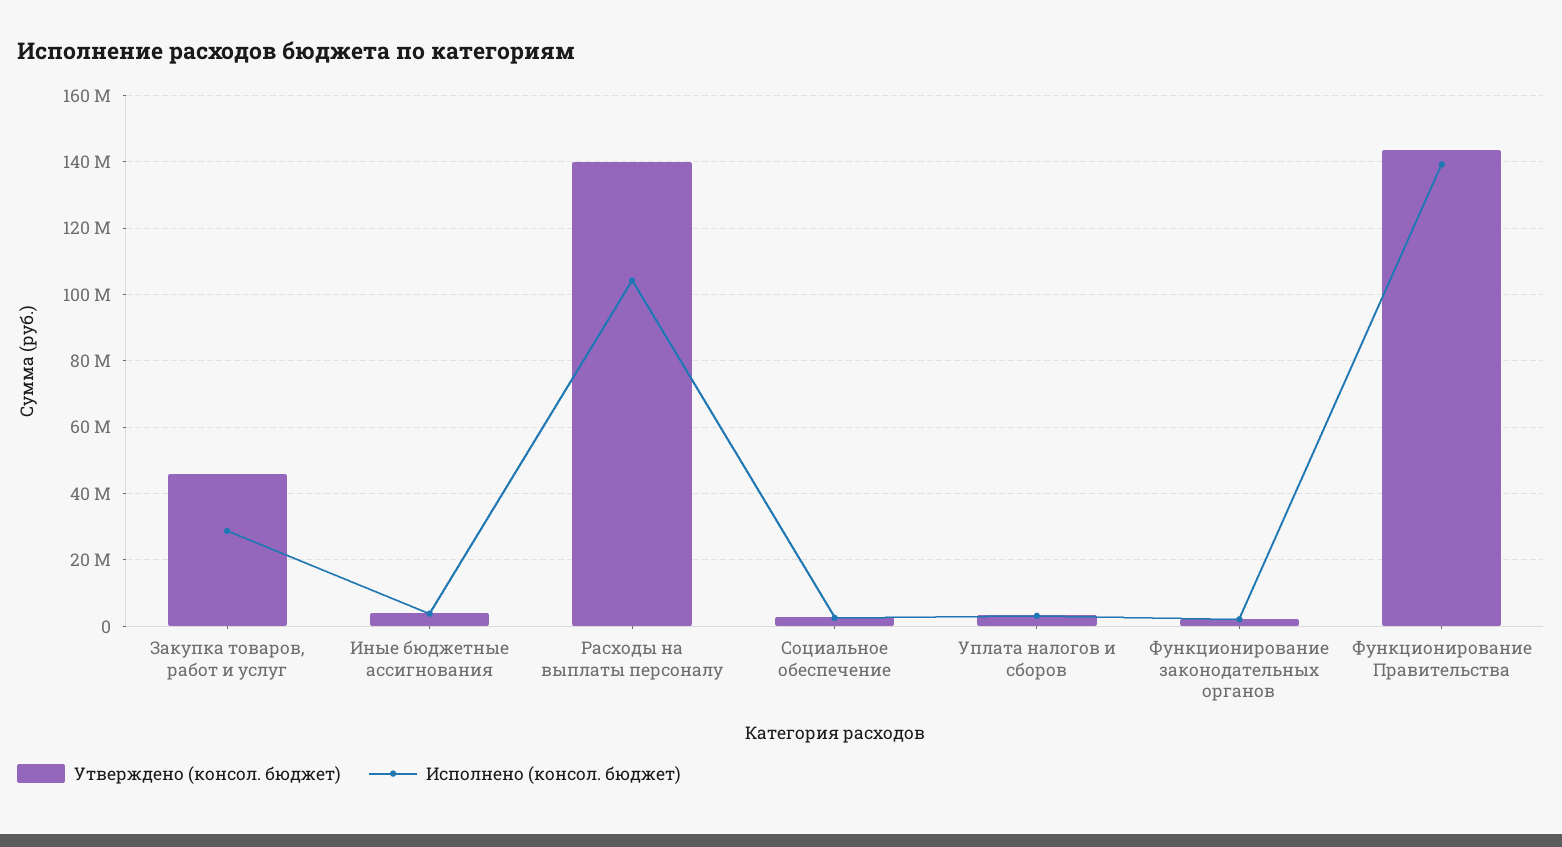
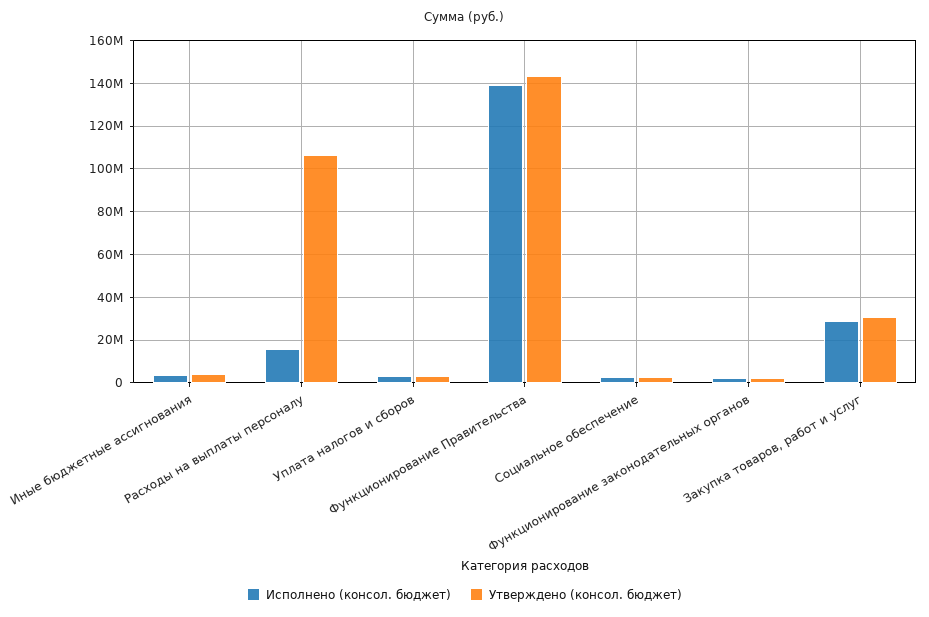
  {
    "Утверждено (консол. бюджет)": {
-     "Закупка товаров, работ и услуг": 46000000,
+     "Закупка товаров, работ и услуг": 30000000,
      "Иные бюджетные ассигнования": 4000000,
-     "Расходы на выплаты персоналу": 140000000,
+     "Расходы на выплаты персоналу": 105000000,
      "Социальное обеспечение": 2000000,
      "Уплата налогов и сборов": 4000000,
      "Функционирование законодательных органов": 2000000,
      "Функционирование Правительства": 144000000
    },
    "Исполнено (консол. бюджет)": {
      "Закупка товаров, работ и услуг": 28000000,
      "Иные бюджетные ассигнования": 4000000,
-     "Расходы на выплаты персоналу": 104000000,
+     "Расходы на выплаты персоналу": 15000000,
      "Социальное обеспечение": 2000000,
      "Уплата налогов и сборов": 4000000,
      "Функционирование законодательных органов": 2000000,
      "Функционирование Правительства": 140000000
    }
  }

